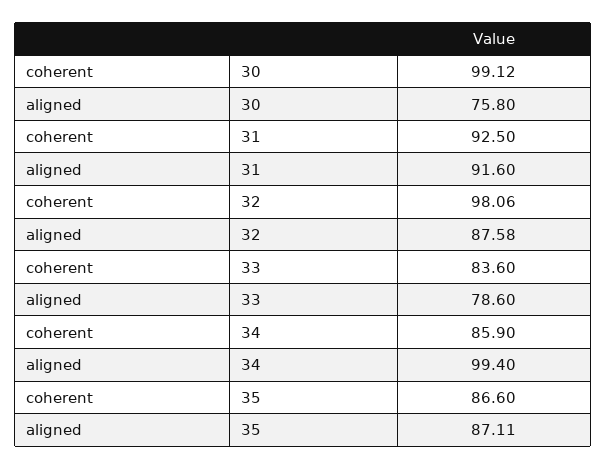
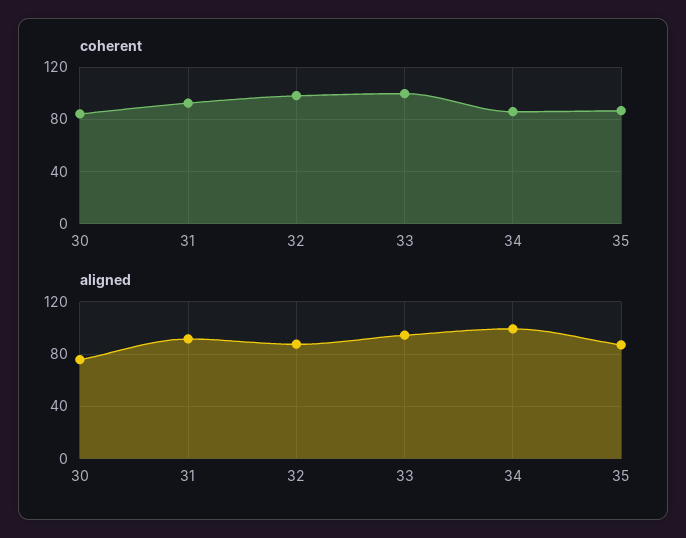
  {
    "coherent": {
-     "30": 99.12,
+     "30": 85,
      "31": 92.5,
      "32": 98.06,
-     "33": 83.6,
+     "33": 100,
      "34": 85.9,
      "35": 86.6
    },
    "aligned": {
      "30": 75.8,
      "31": 91.6,
      "32": 87.58,
-     "33": 78.6,
+     "33": 95,
      "34": 99.4,
      "35": 87.11
    }
  }

